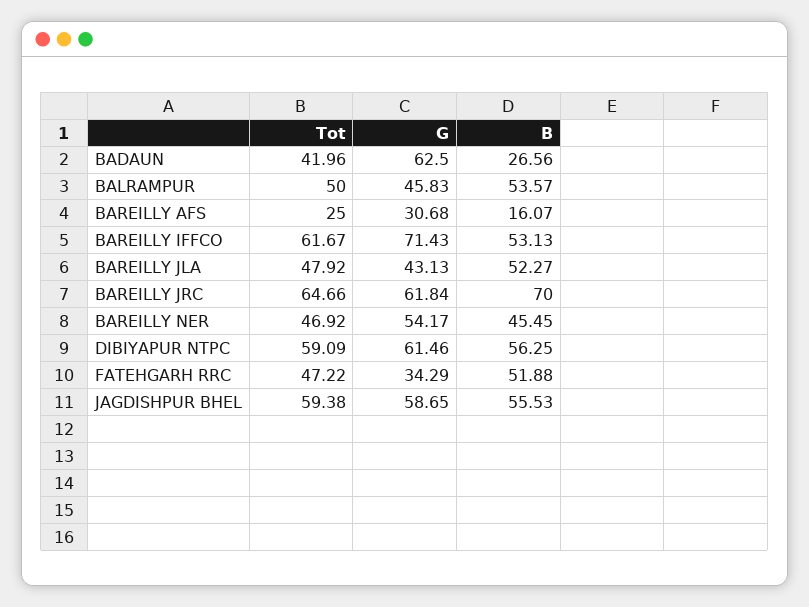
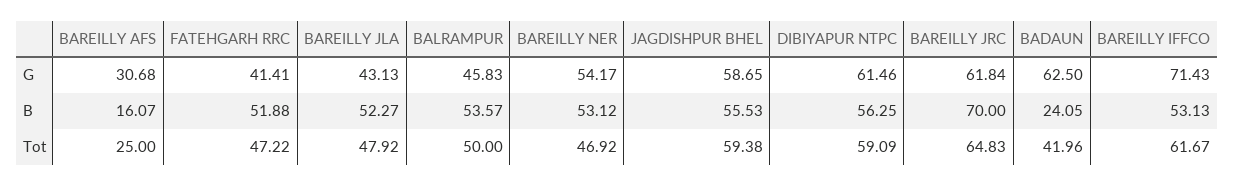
  {
    "Tot": {
      "BADAUN": 41.96,
      "BALRAMPUR": 50,
      "BAREILLY AFS": 25,
      "BAREILLY IFFCO": 61.67,
      "BAREILLY JLA": 47.92,
-     "BAREILLY JRC": 64.66,
+     "BAREILLY JRC": 64.83,
      "BAREILLY NER": 46.92,
      "DIBIYAPUR NTPC": 59.09,
      "FATEHGARH RRC": 47.22,
      "JAGDISHPUR BHEL": 59.38
    },
    "G": {
      "BADAUN": 62.5,
      "BALRAMPUR": 45.83,
      "BAREILLY AFS": 30.68,
      "BAREILLY IFFCO": 71.43,
      "BAREILLY JLA": 43.13,
      "BAREILLY JRC": 61.84,
      "BAREILLY NER": 54.17,
      "DIBIYAPUR NTPC": 61.46,
-     "FATEHGARH RRC": 34.29,
+     "FATEHGARH RRC": 41.41,
      "JAGDISHPUR BHEL": 58.65
    },
    "B": {
-     "BADAUN": 26.56,
+     "BADAUN": 24.05,
      "BALRAMPUR": 53.57,
      "BAREILLY AFS": 16.07,
      "BAREILLY IFFCO": 53.13,
      "BAREILLY JLA": 52.27,
      "BAREILLY JRC": 70,
-     "BAREILLY NER": 45.45,
+     "BAREILLY NER": 53.12,
      "DIBIYAPUR NTPC": 56.25,
      "FATEHGARH RRC": 51.88,
      "JAGDISHPUR BHEL": 55.53
    }
  }

